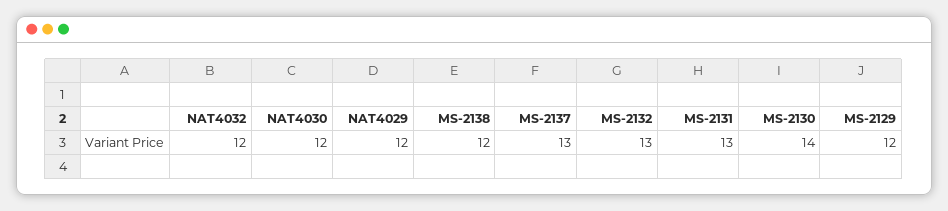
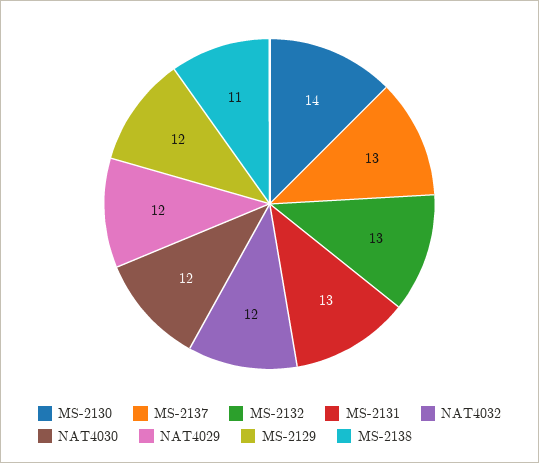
  {
    "NAT4032": 12,
    "NAT4030": 12,
    "NAT4029": 12,
-   "MS-2138": 12,
+   "MS-2138": 11,
    "MS-2137": 13,
    "MS-2132": 13,
    "MS-2131": 13,
    "MS-2130": 14,
    "MS-2129": 12
  }

